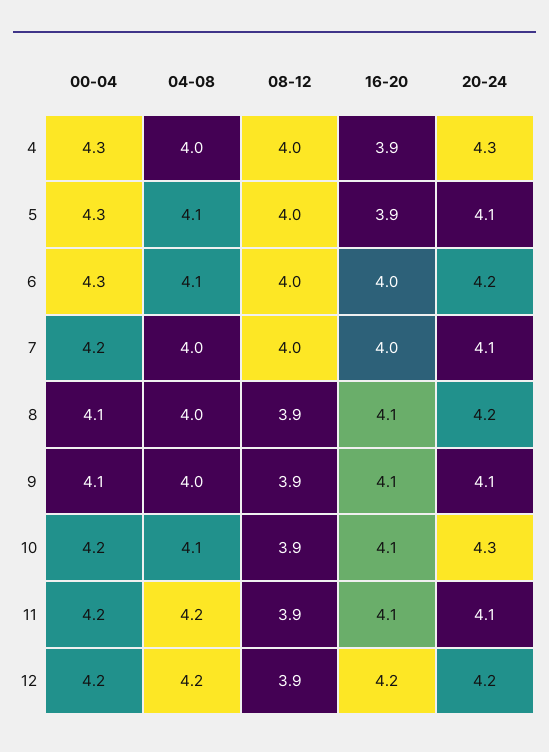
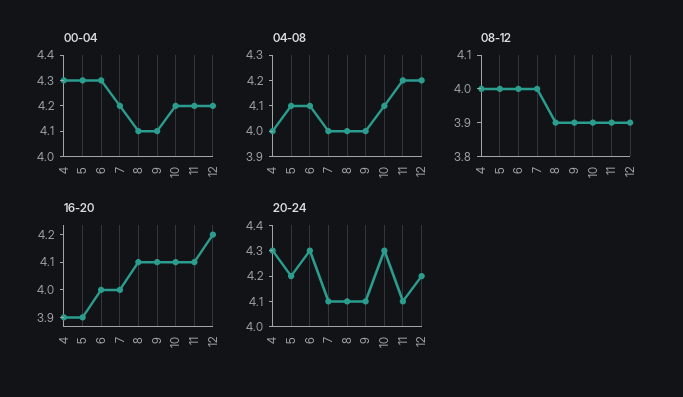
  {
    "00-04": {
      "4": 4.3,
      "5": 4.3,
      "6": 4.3,
      "7": 4.2,
      "8": 4.1,
      "9": 4.1,
      "10": 4.2,
      "11": 4.2,
      "12": 4.2
    },
    "04-08": {
      "4": 4,
      "5": 4.1,
      "6": 4.1,
      "7": 4,
      "8": 4,
      "9": 4,
      "10": 4.1,
      "11": 4.2,
      "12": 4.2
    },
    "08-12": {
      "4": 4,
      "5": 4,
      "6": 4,
      "7": 4,
      "8": 3.9,
      "9": 3.9,
      "10": 3.9,
      "11": 3.9,
      "12": 3.9
    },
    "16-20": {
      "4": 3.9,
      "5": 3.9,
      "6": 4,
      "7": 4,
      "8": 4.1,
      "9": 4.1,
      "10": 4.1,
      "11": 4.1,
      "12": 4.2
    },
    "20-24": {
      "4": 4.3,
-     "5": 4.1,
+     "5": 4.2,
-     "6": 4.2,
+     "6": 4.3,
      "7": 4.1,
-     "8": 4.2,
+     "8": 4.1,
      "9": 4.1,
      "10": 4.3,
      "11": 4.1,
      "12": 4.2
    }
  }

